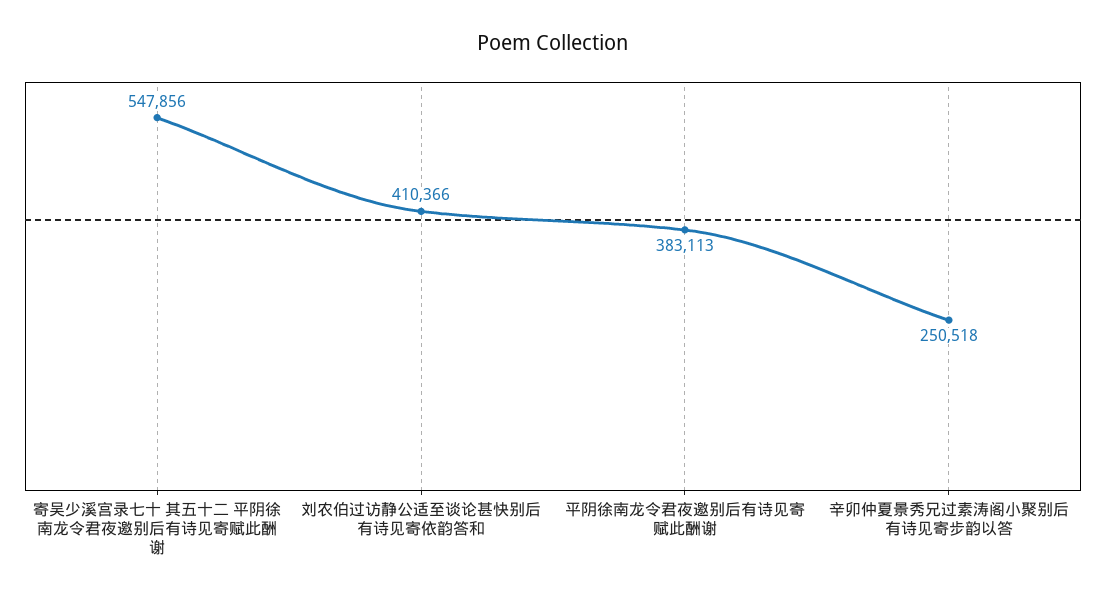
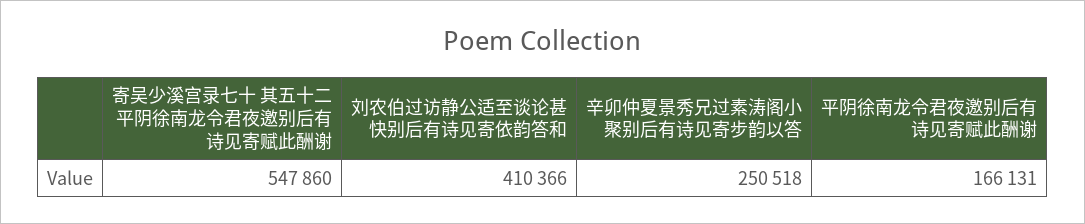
  {
-   "寄吴少溪宫录七十 其五十二 平阴徐南龙令君夜邀别后有诗见寄赋此酬谢": 547856,
+   "寄吴少溪宫录七十 其五十二 平阴徐南龙令君夜邀别后有诗见寄赋此酬谢": 547860,
    "刘农伯过访静公适至谈论甚快别后有诗见寄依韵答和": 410366,
-   "平阴徐南龙令君夜邀别后有诗见寄赋此酬谢": 383113,
+   "平阴徐南龙令君夜邀别后有诗见寄赋此酬谢": 166131,
    "辛卯仲夏景秀兄过素涛阁小聚别后有诗见寄步韵以答": 250518
  }

